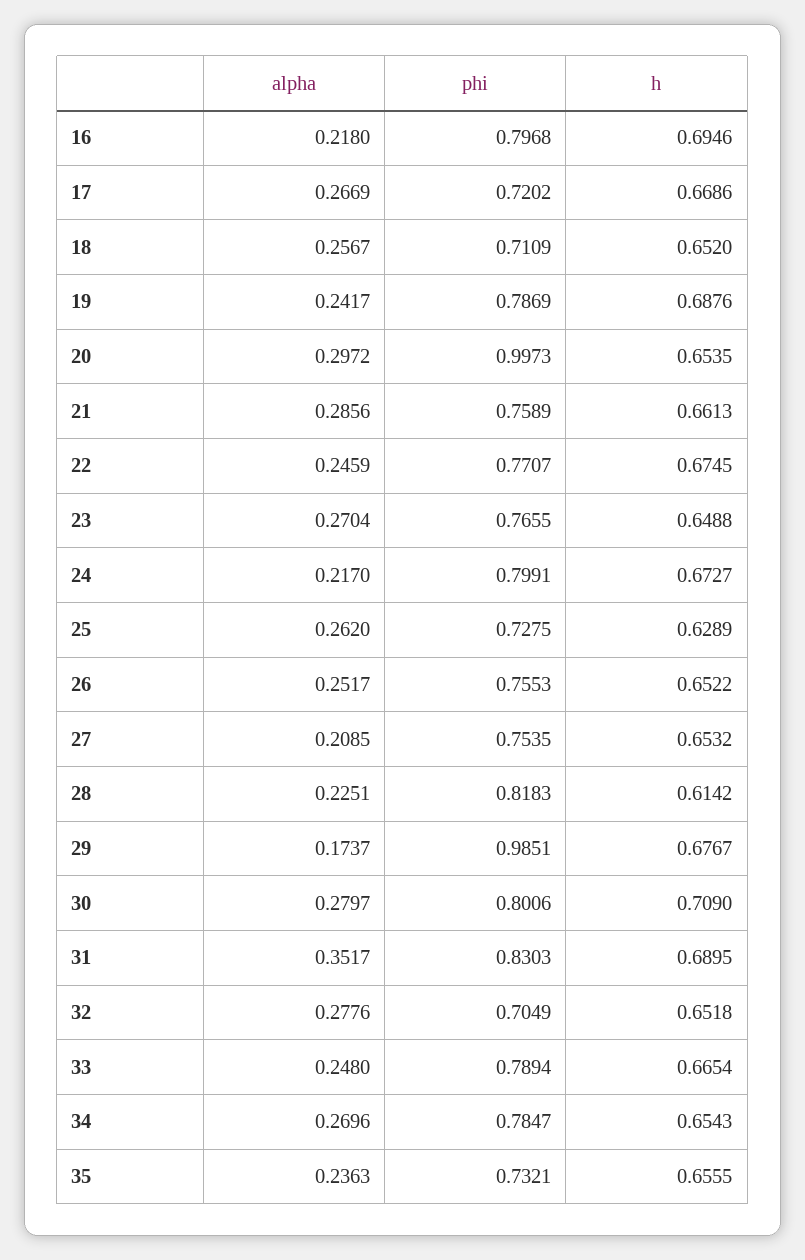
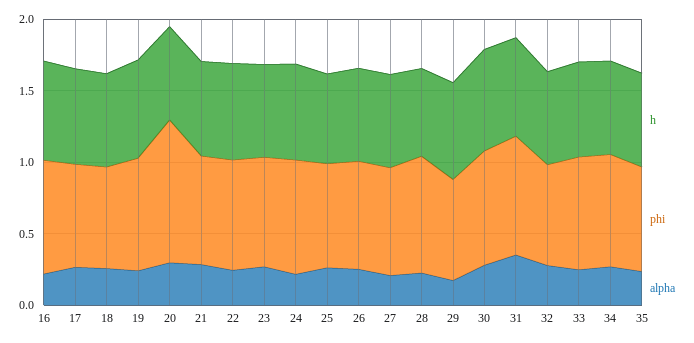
  {
    "alpha": {
      "16": 0.218,
      "17": 0.2669,
      "18": 0.2567,
      "19": 0.2417,
      "20": 0.2972,
      "21": 0.2856,
      "22": 0.2459,
      "23": 0.2704,
      "24": 0.217,
      "25": 0.262,
      "26": 0.2517,
      "27": 0.2085,
      "28": 0.2251,
      "29": 0.1737,
      "30": 0.2797,
      "31": 0.3517,
      "32": 0.2776,
      "33": 0.248,
      "34": 0.2696,
      "35": 0.2363
    },
    "phi": {
      "16": 0.7968,
      "17": 0.7202,
      "18": 0.7109,
      "19": 0.7869,
      "20": 0.9973,
      "21": 0.7589,
      "22": 0.7707,
      "23": 0.7655,
      "24": 0.7991,
      "25": 0.7275,
      "26": 0.7553,
      "27": 0.7535,
      "28": 0.8183,
-     "29": 0.9851,
+     "29": 0.7,
      "30": 0.8006,
      "31": 0.8303,
      "32": 0.7049,
      "33": 0.7894,
      "34": 0.7847,
      "35": 0.7321
    },
    "h": {
      "16": 0.6946,
      "17": 0.6686,
      "18": 0.652,
      "19": 0.6876,
      "20": 0.6535,
      "21": 0.6613,
      "22": 0.6745,
      "23": 0.6488,
      "24": 0.6727,
      "25": 0.6289,
      "26": 0.6522,
      "27": 0.6532,
      "28": 0.6142,
      "29": 0.6767,
      "30": 0.709,
      "31": 0.6895,
      "32": 0.6518,
      "33": 0.6654,
      "34": 0.6543,
      "35": 0.6555
    }
  }

